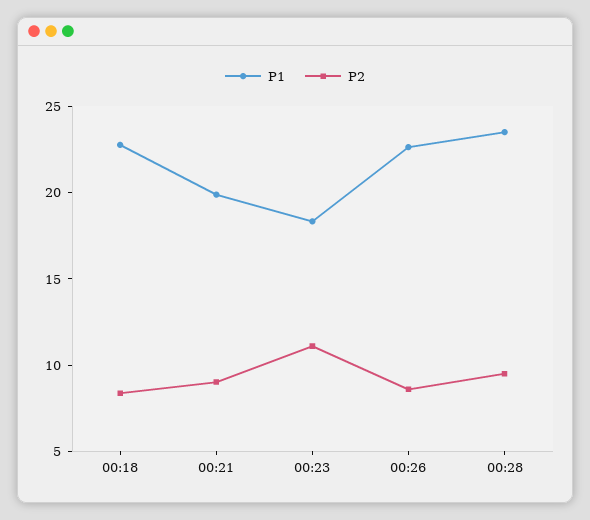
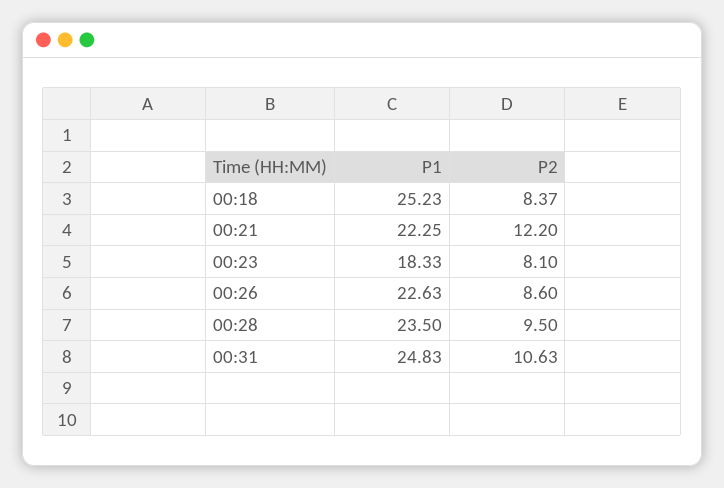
  {
    "P1": {
-     "00:18": 23,
+     "00:18": 25.23,
-     "00:21": 20,
+     "00:21": 22.25,
      "00:23": 18.33,
      "00:26": 22.63,
-     "00:28": 23.5
+     "00:28": 23.5,
+     "00:31": 24.83
    },
    "P2": {
      "00:18": 8.37,
-     "00:21": 9,
+     "00:21": 12.2,
-     "00:23": 11,
+     "00:23": 8.1,
      "00:26": 8.6,
-     "00:28": 9.5
+     "00:28": 9.5,
+     "00:31": 10.63
    }
  }

